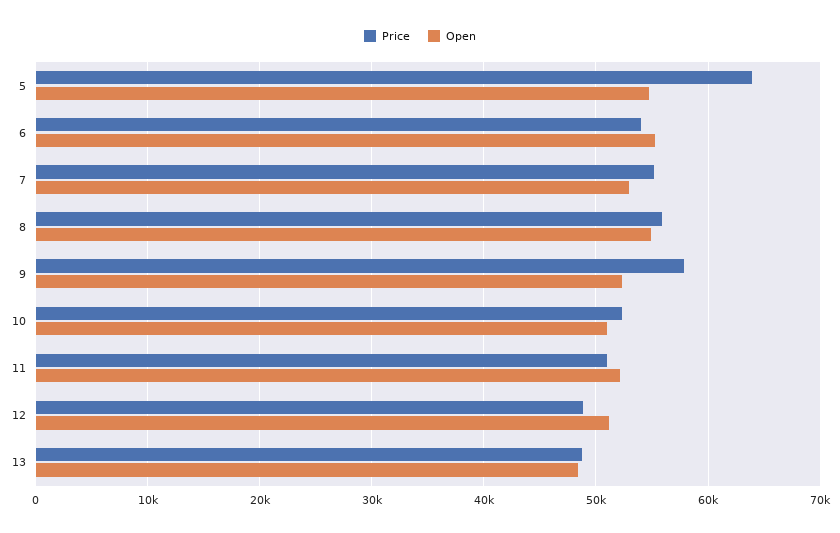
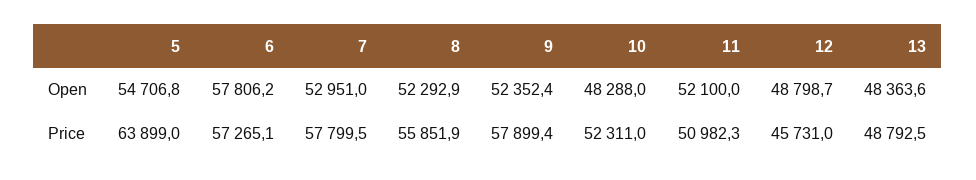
  {
    "Price": {
      "5": 63899,
-     "6": 54000,
+     "6": 57265.1,
-     "7": 55000,
+     "7": 57799.5,
      "8": 55851.9,
      "9": 57899.4,
      "10": 52311,
      "11": 50982.3,
-     "12": 49000,
+     "12": 45731,
      "13": 48792.5
    },
    "Open": {
      "5": 54706.8,
-     "6": 55000,
+     "6": 57806.2,
      "7": 52951,
-     "8": 55000,
+     "8": 52292.9,
      "9": 52352.4,
-     "10": 51000,
+     "10": 48288,
      "11": 52100,
-     "12": 51000,
+     "12": 48798.7,
      "13": 48363.6
    }
  }

